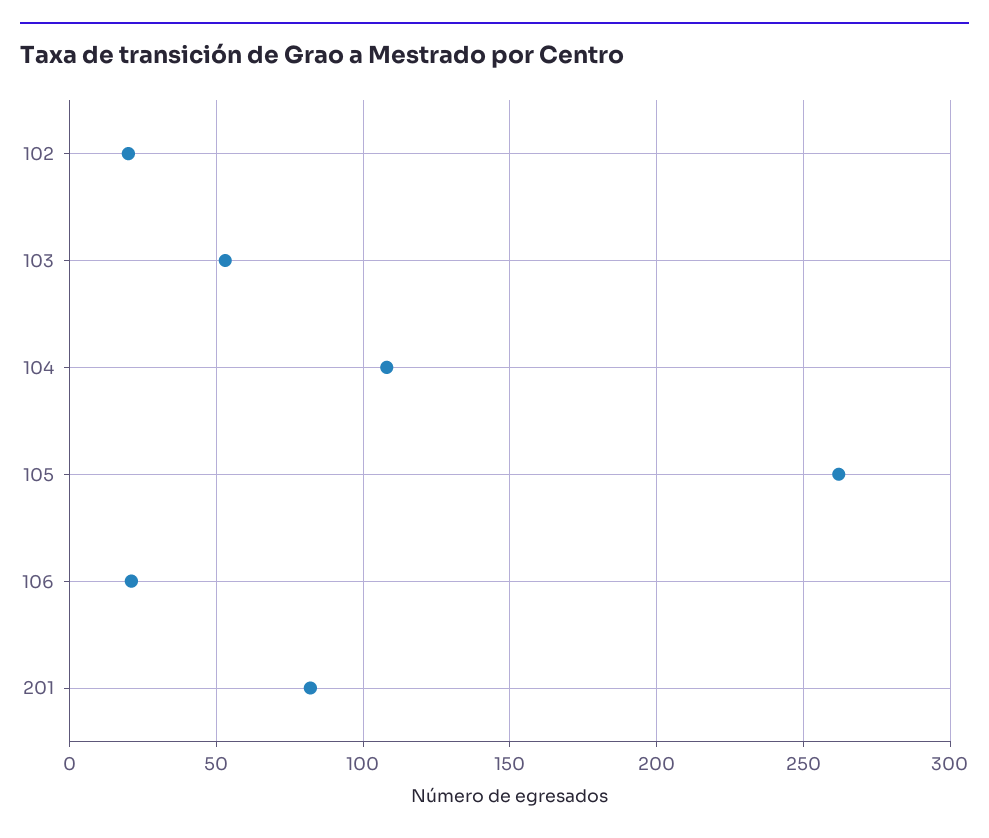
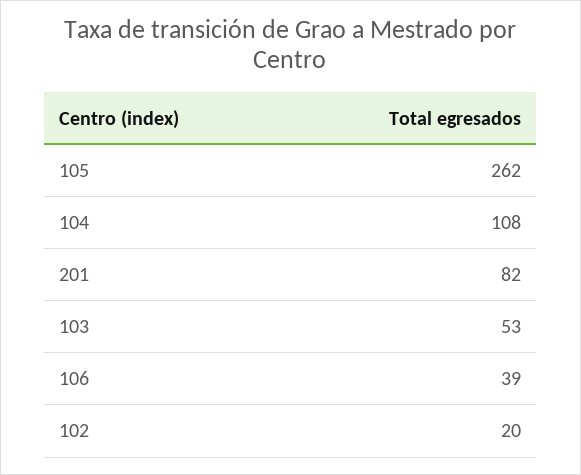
  {
    "102": 20,
    "103": 53,
    "104": 108,
    "105": 262,
-   "106": 20,
+   "106": 39,
    "201": 82
  }

